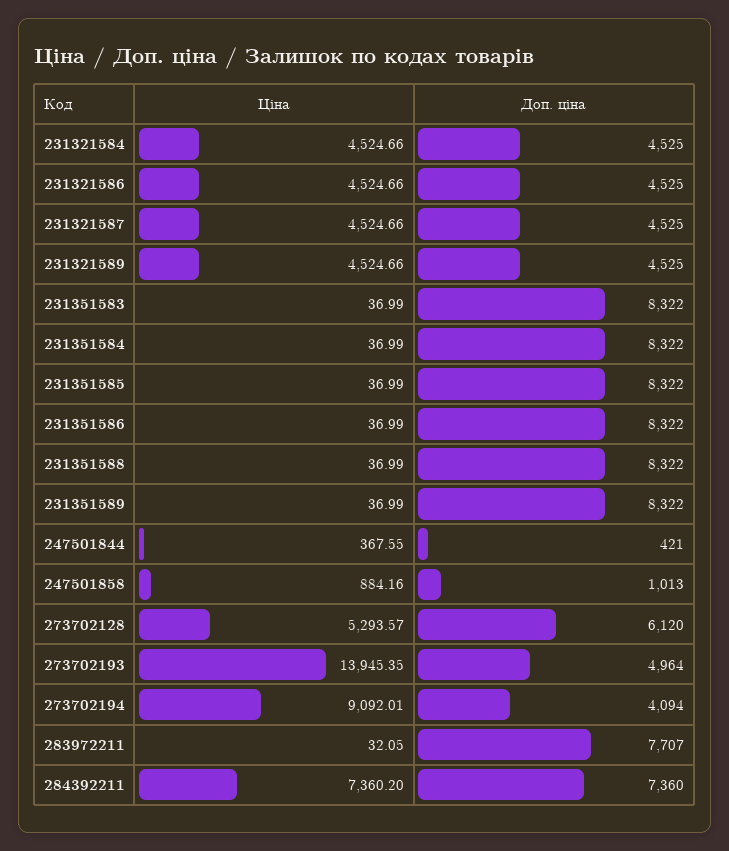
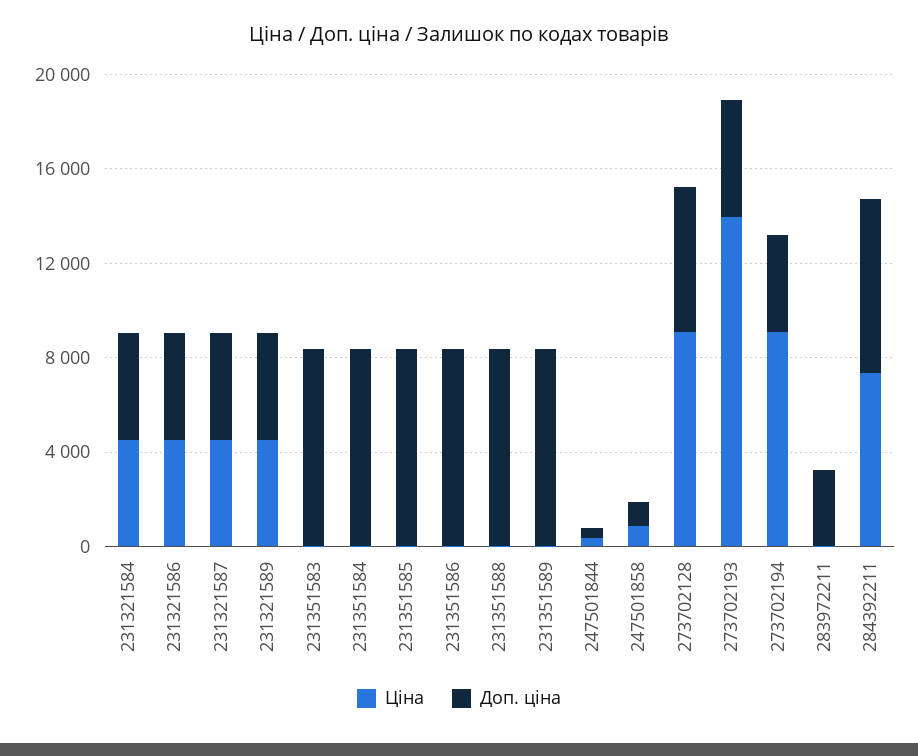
  {
    "Ціна": {
      "231321584": 4524.66,
      "231321586": 4524.66,
      "231321587": 4524.66,
      "231321589": 4524.66,
      "231351583": 36.99,
      "231351584": 36.99,
      "231351585": 36.99,
      "231351586": 36.99,
      "231351588": 36.99,
      "231351589": 36.99,
      "247501844": 367.55,
      "247501858": 884.16,
-     "273702128": 5293.57,
+     "273702128": 9000,
      "273702193": 13945.35,
      "273702194": 9092.01,
      "283972211": 32.05,
      "284392211": 7360.2
    },
    "Доп. ціна": {
      "231321584": 4525,
      "231321586": 4525,
      "231321587": 4525,
      "231321589": 4525,
      "231351583": 8322,
      "231351584": 8322,
      "231351585": 8322,
      "231351586": 8322,
      "231351588": 8322,
      "231351589": 8322,
      "247501844": 421,
      "247501858": 1013,
      "273702128": 6120,
      "273702193": 4964,
      "273702194": 4094,
-     "283972211": 7707,
+     "283972211": 3000,
      "284392211": 7360
    }
  }

